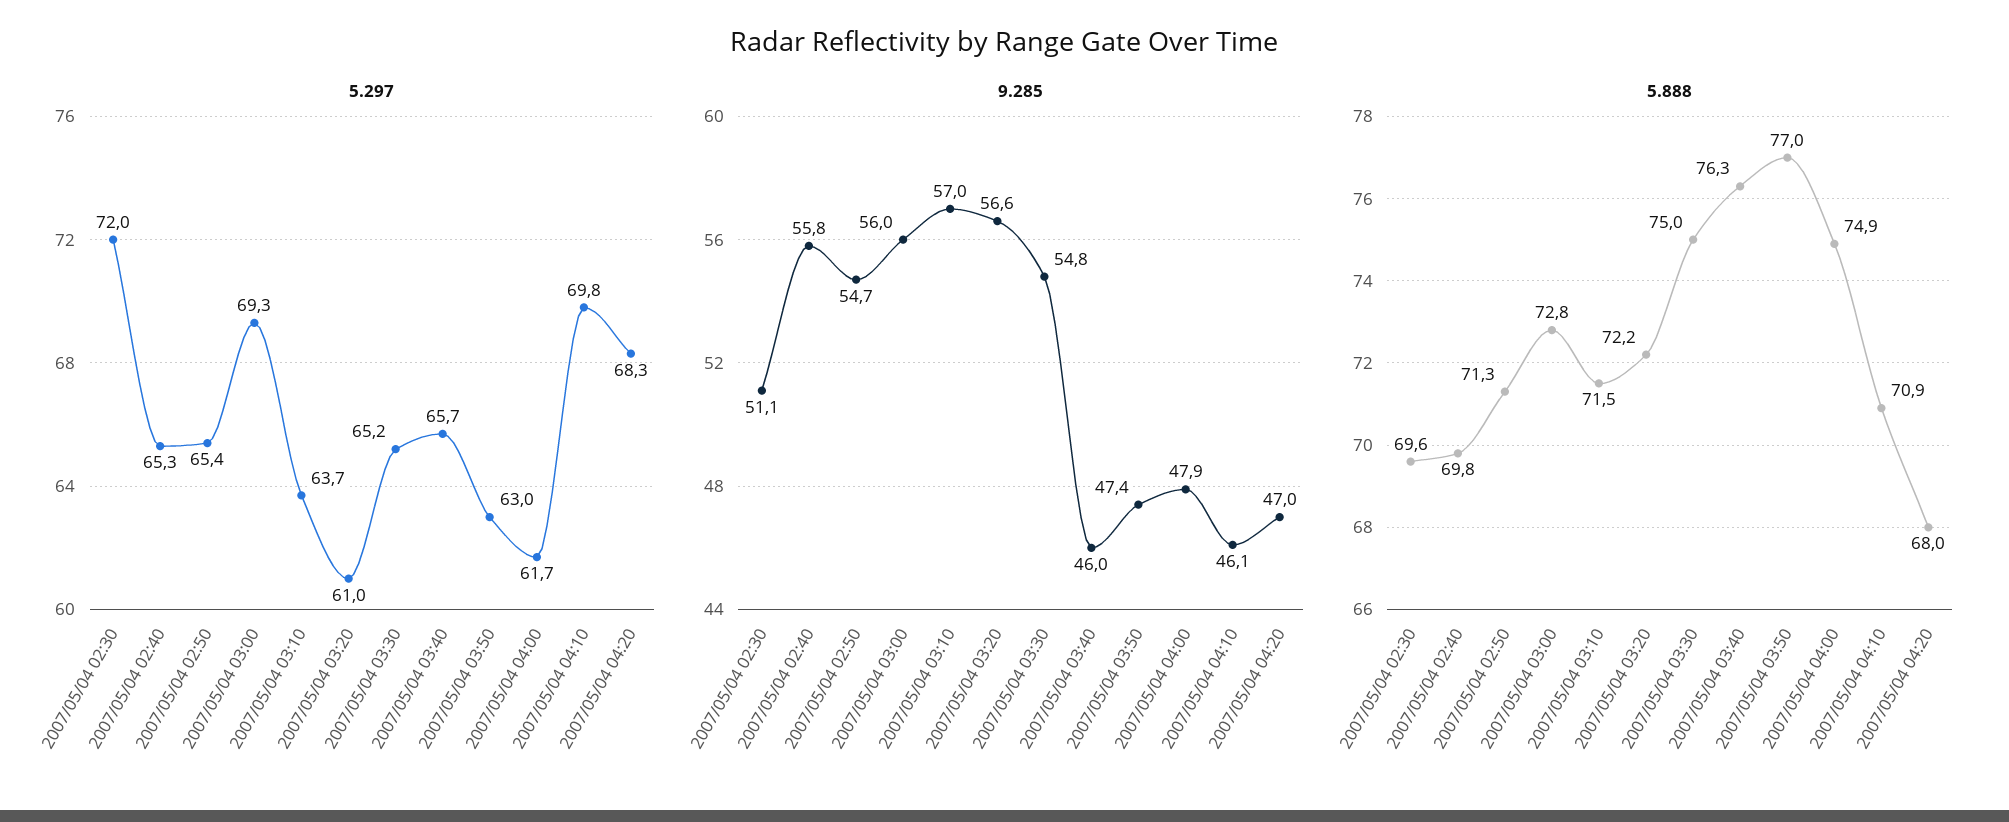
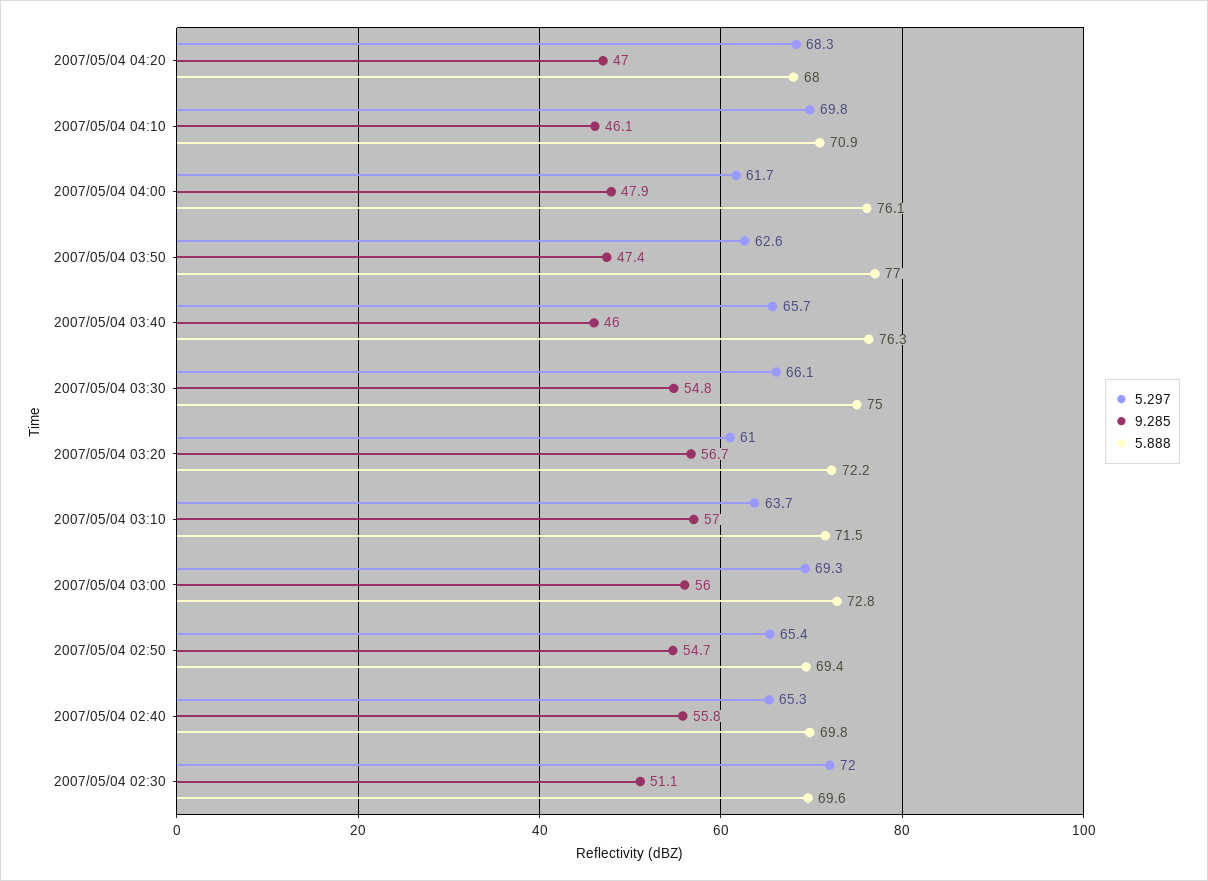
  {
    "5.297": {
      "2007/05/04 02:30": 72,
      "2007/05/04 02:40": 65.3,
      "2007/05/04 02:50": 65.4,
      "2007/05/04 03:00": 69.3,
      "2007/05/04 03:10": 63.7,
      "2007/05/04 03:20": 61,
-     "2007/05/04 03:30": 65.2,
+     "2007/05/04 03:30": 66.1,
      "2007/05/04 03:40": 65.7,
-     "2007/05/04 03:50": 63,
+     "2007/05/04 03:50": 62.6,
      "2007/05/04 04:00": 61.7,
      "2007/05/04 04:10": 69.8,
      "2007/05/04 04:20": 68.3
    },
    "9.285": {
      "2007/05/04 02:30": 51.1,
      "2007/05/04 02:40": 55.8,
      "2007/05/04 02:50": 54.7,
      "2007/05/04 03:00": 56,
      "2007/05/04 03:10": 57,
-     "2007/05/04 03:20": 56.6,
+     "2007/05/04 03:20": 56.7,
      "2007/05/04 03:30": 54.8,
      "2007/05/04 03:40": 46,
      "2007/05/04 03:50": 47.4,
      "2007/05/04 04:00": 47.9,
      "2007/05/04 04:10": 46.1,
      "2007/05/04 04:20": 47
    },
    "5.888": {
      "2007/05/04 02:30": 69.6,
      "2007/05/04 02:40": 69.8,
-     "2007/05/04 02:50": 71.3,
+     "2007/05/04 02:50": 69.4,
      "2007/05/04 03:00": 72.8,
      "2007/05/04 03:10": 71.5,
      "2007/05/04 03:20": 72.2,
      "2007/05/04 03:30": 75,
      "2007/05/04 03:40": 76.3,
      "2007/05/04 03:50": 77,
-     "2007/05/04 04:00": 74.9,
+     "2007/05/04 04:00": 76.1,
      "2007/05/04 04:10": 70.9,
      "2007/05/04 04:20": 68
    }
  }

